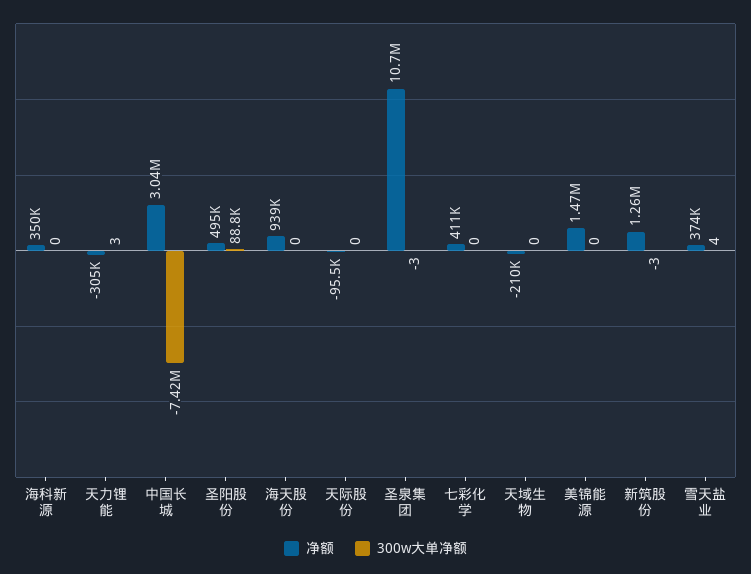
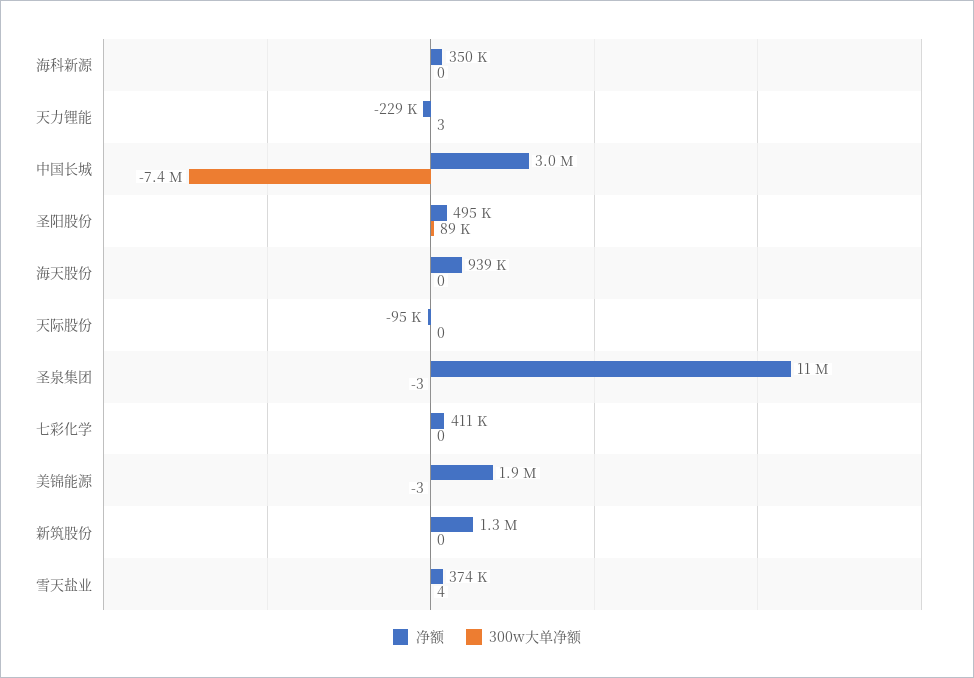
  {
    "净额": {
      "海科新源": 350000,
-     "天力锂能": -305000,
+     "天力锂能": -229000,
      "中国长城": 3040000,
      "圣阳股份": 495000,
      "海天股份": 939000,
      "天际股份": -95500,
      "圣泉集团": 10700000,
      "七彩化学": 411000,
-     "天域生物": -210000,
-     "美锦能源": 1470000,
+     "美锦能源": 1900000,
      "新筑股份": 1260000,
      "雪天盐业": 374000
    },
    "300w大单净额": {
      "海科新源": 0,
      "天力锂能": 3,
      "中国长城": -7420000,
      "圣阳股份": 88800,
      "海天股份": 0,
      "天际股份": 0,
      "圣泉集团": -3,
      "七彩化学": 0,
-     "天域生物": 0,
-     "美锦能源": 0,
+     "美锦能源": -3,
-     "新筑股份": -3,
+     "新筑股份": 0,
      "雪天盐业": 4
    }
  }

